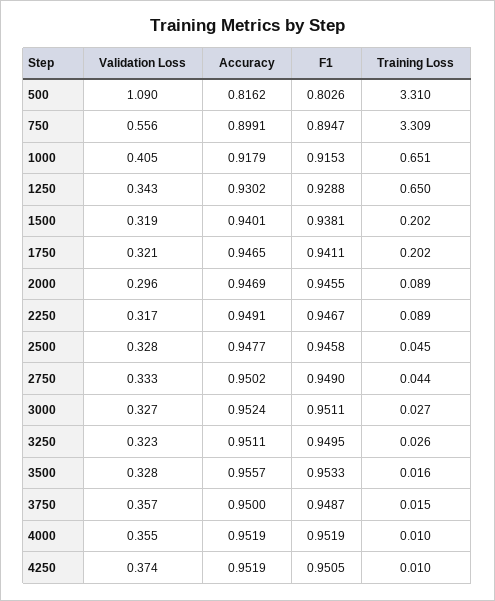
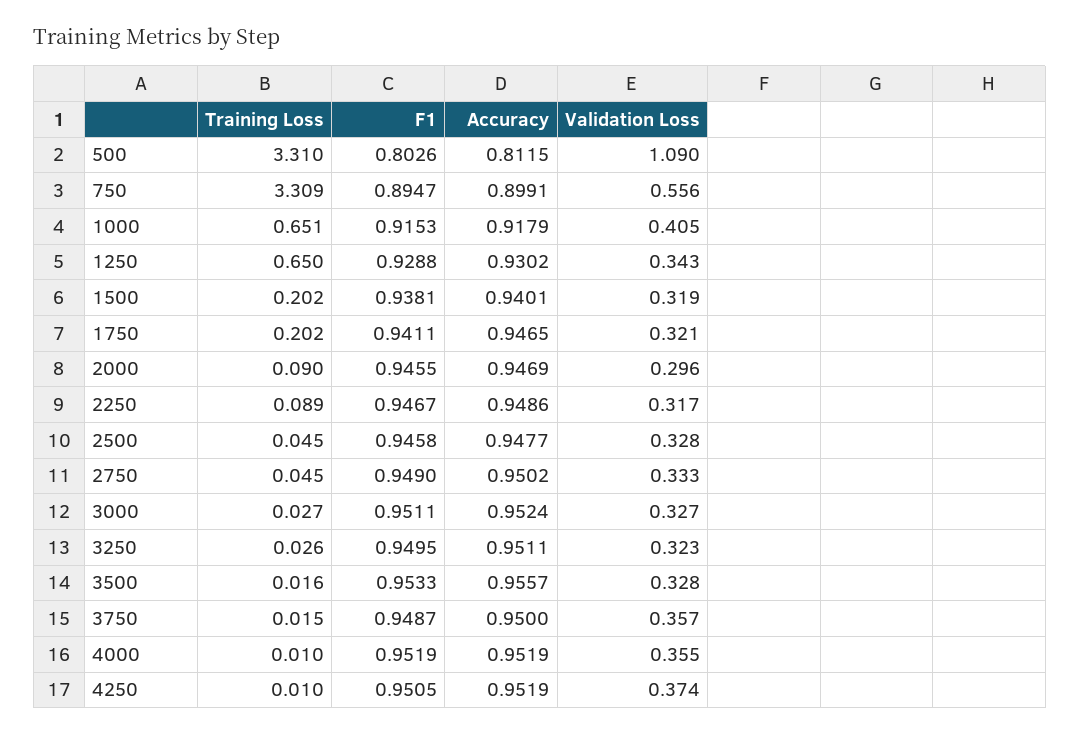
  {
    "Validation Loss": {
      "500": 1.09,
      "750": 0.556,
      "1000": 0.405,
      "1250": 0.343,
      "1500": 0.319,
      "1750": 0.321,
      "2000": 0.296,
      "2250": 0.317,
      "2500": 0.328,
      "2750": 0.333,
      "3000": 0.327,
      "3250": 0.323,
      "3500": 0.328,
      "3750": 0.357,
      "4000": 0.355,
      "4250": 0.374
    },
    "Accuracy": {
-     "500": 0.8162,
+     "500": 0.8115,
      "750": 0.8991,
      "1000": 0.9179,
      "1250": 0.9302,
      "1500": 0.9401,
      "1750": 0.9465,
      "2000": 0.9469,
-     "2250": 0.9491,
+     "2250": 0.9486,
      "2500": 0.9477,
      "2750": 0.9502,
      "3000": 0.9524,
      "3250": 0.9511,
      "3500": 0.9557,
      "3750": 0.95,
      "4000": 0.9519,
      "4250": 0.9519
    },
    "F1": {
      "500": 0.8026,
      "750": 0.8947,
      "1000": 0.9153,
      "1250": 0.9288,
      "1500": 0.9381,
      "1750": 0.9411,
      "2000": 0.9455,
      "2250": 0.9467,
      "2500": 0.9458,
      "2750": 0.949,
      "3000": 0.9511,
      "3250": 0.9495,
      "3500": 0.9533,
      "3750": 0.9487,
      "4000": 0.9519,
      "4250": 0.9505
    },
    "Training Loss": {
      "500": 3.31,
      "750": 3.309,
      "1000": 0.651,
      "1250": 0.65,
      "1500": 0.202,
      "1750": 0.202,
-     "2000": 0.089,
+     "2000": 0.09,
      "2250": 0.089,
      "2500": 0.045,
-     "2750": 0.044,
+     "2750": 0.045,
      "3000": 0.027,
      "3250": 0.026,
      "3500": 0.016,
      "3750": 0.015,
      "4000": 0.01,
      "4250": 0.01
    }
  }

